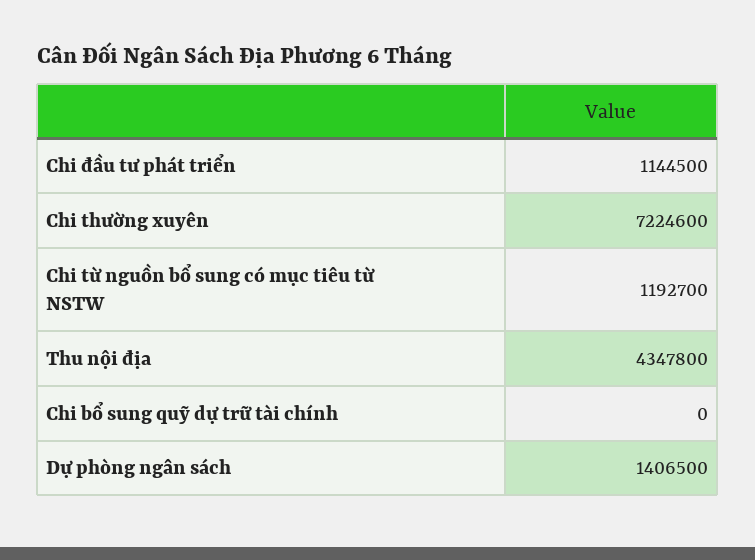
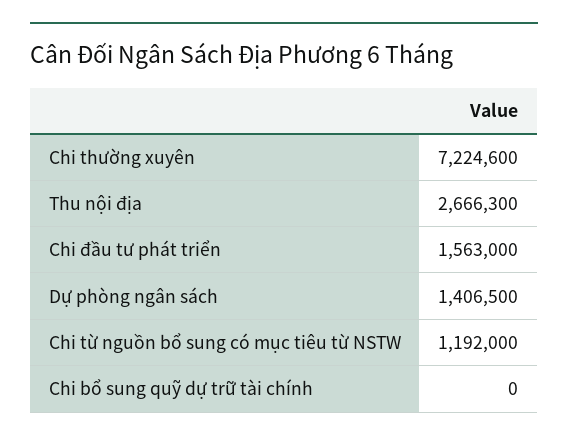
  {
-   "Chi đầu tư phát triển": 1144500,
+   "Chi đầu tư phát triển": 1563000,
    "Chi thường xuyên": 7224600,
-   "Chi từ nguồn bổ sung có mục tiêu từ NSTW": 1192700,
+   "Chi từ nguồn bổ sung có mục tiêu từ NSTW": 1192000,
-   "Thu nội địa": 4347800,
+   "Thu nội địa": 2666300,
    "Chi bổ sung quỹ dự trữ tài chính": 0,
    "Dự phòng ngân sách": 1406500
  }

